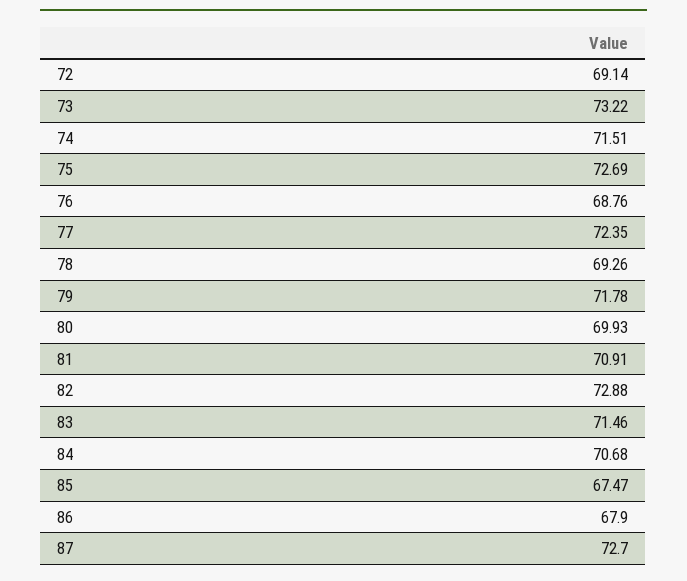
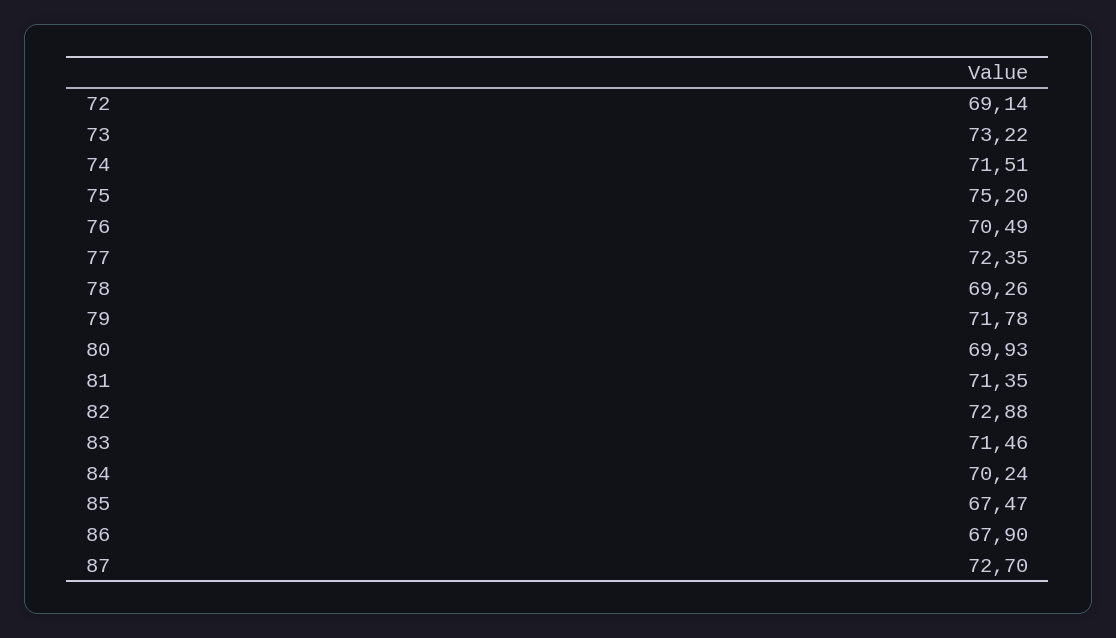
  {
    "72": 69.14,
    "73": 73.22,
    "74": 71.51,
-   "75": 72.69,
+   "75": 75.2,
-   "76": 68.76,
+   "76": 70.49,
    "77": 72.35,
    "78": 69.26,
    "79": 71.78,
    "80": 69.93,
-   "81": 70.91,
+   "81": 71.35,
    "82": 72.88,
    "83": 71.46,
-   "84": 70.68,
+   "84": 70.24,
    "85": 67.47,
    "86": 67.9,
    "87": 72.7
  }

